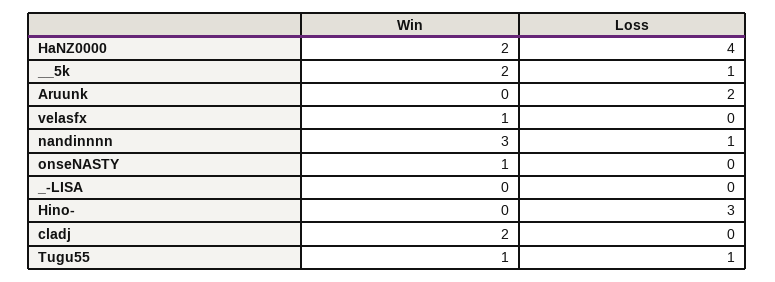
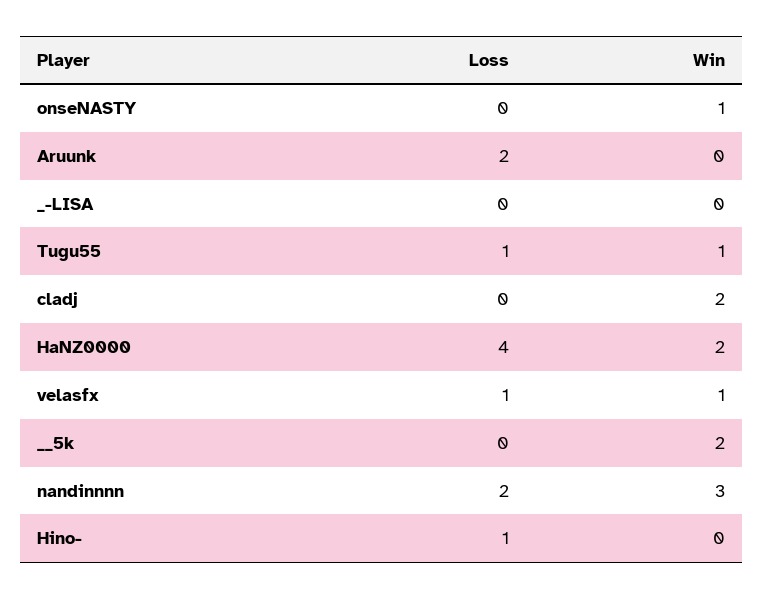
  {
    "Win": {
      "HaNZ0000": 2,
      "__5k": 2,
      "Aruunk": 0,
      "velasfx": 1,
      "nandinnnn": 3,
      "onseNASTY": 1,
      "_-LISA": 0,
      "Hino-": 0,
      "cladj": 2,
      "Tugu55": 1
    },
    "Loss": {
      "HaNZ0000": 4,
-     "__5k": 1,
+     "__5k": 0,
      "Aruunk": 2,
-     "velasfx": 0,
+     "velasfx": 1,
-     "nandinnnn": 1,
+     "nandinnnn": 2,
      "onseNASTY": 0,
      "_-LISA": 0,
-     "Hino-": 3,
+     "Hino-": 1,
      "cladj": 0,
      "Tugu55": 1
    }
  }

